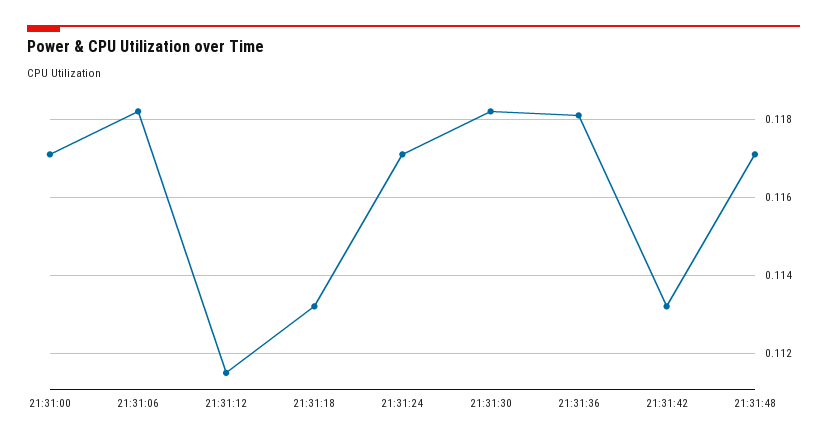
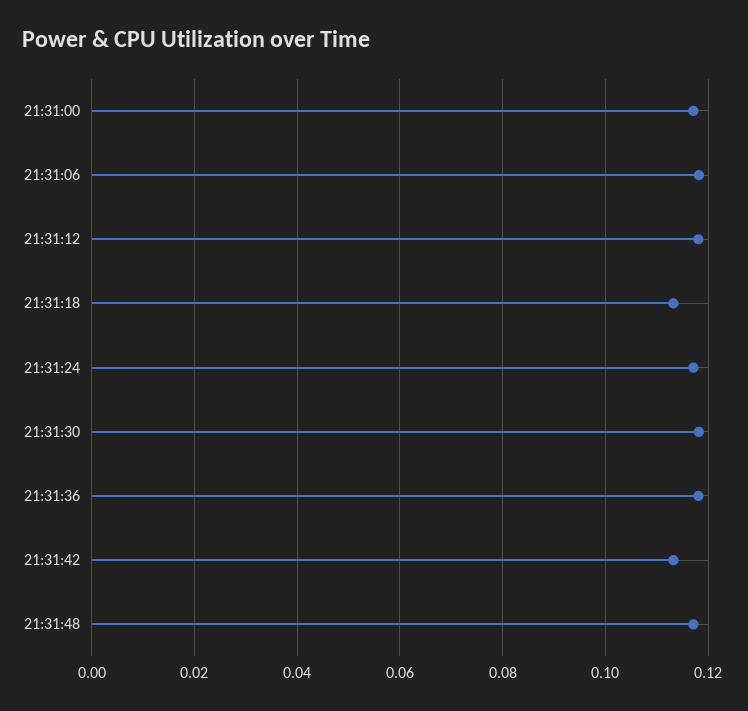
  {
    "21:31:00": 0.117,
    "21:31:06": 0.118,
-   "21:31:12": 0.1115,
+   "21:31:12": 0.118,
    "21:31:18": 0.113,
    "21:31:24": 0.117,
    "21:31:30": 0.118,
    "21:31:36": 0.118,
    "21:31:42": 0.113,
    "21:31:48": 0.117
  }

